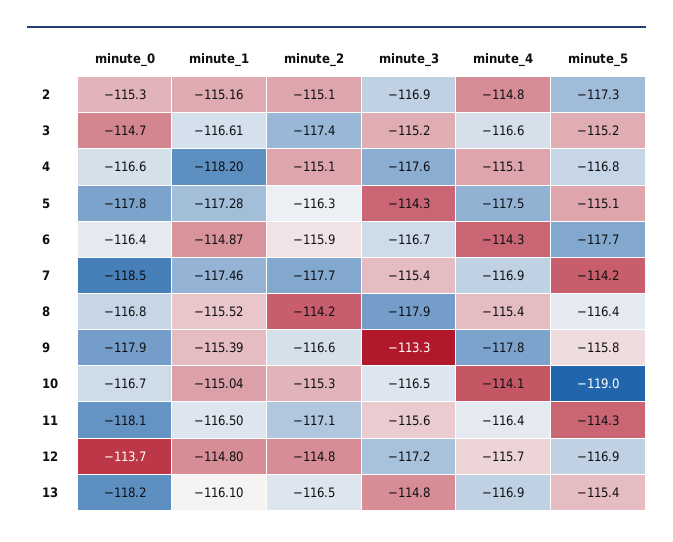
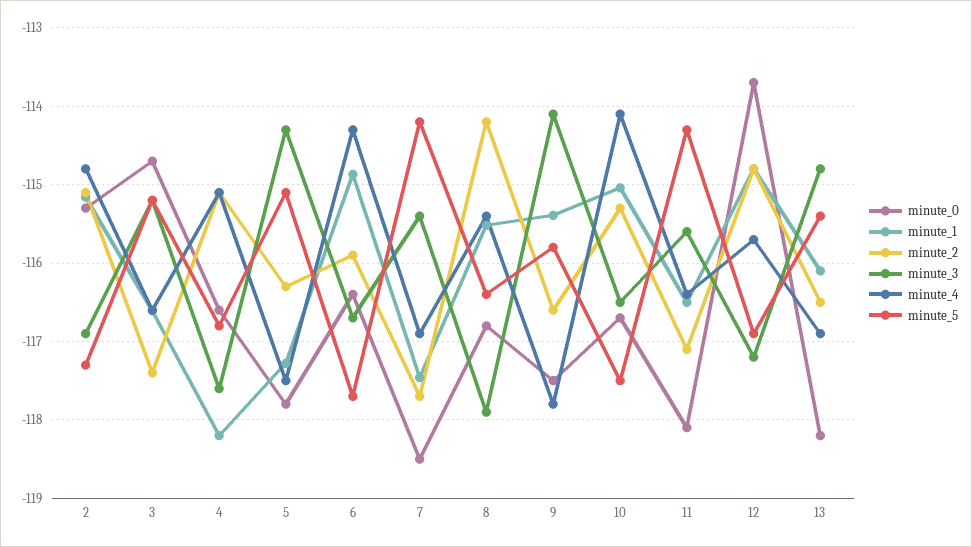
  {
    "minute_0": {
      "2": -115.3,
      "3": -114.7,
      "4": -116.6,
      "5": -117.8,
      "6": -116.4,
      "7": -118.5,
      "8": -116.8,
-     "9": -117.9,
+     "9": -117.5,
      "10": -116.7,
      "11": -118.1,
      "12": -113.7,
      "13": -118.2
    },
    "minute_1": {
      "2": -115.16,
      "3": -116.61,
      "4": -118.2,
      "5": -117.28,
      "6": -114.87,
      "7": -117.46,
      "8": -115.52,
      "9": -115.39,
      "10": -115.04,
      "11": -116.5,
      "12": -114.8,
      "13": -116.1
    },
    "minute_2": {
      "2": -115.1,
      "3": -117.4,
      "4": -115.1,
      "5": -116.3,
      "6": -115.9,
      "7": -117.7,
      "8": -114.2,
      "9": -116.6,
      "10": -115.3,
      "11": -117.1,
      "12": -114.8,
      "13": -116.5
    },
    "minute_3": {
      "2": -116.9,
      "3": -115.2,
      "4": -117.6,
      "5": -114.3,
      "6": -116.7,
      "7": -115.4,
      "8": -117.9,
-     "9": -113.3,
+     "9": -114.1,
      "10": -116.5,
      "11": -115.6,
      "12": -117.2,
      "13": -114.8
    },
    "minute_4": {
      "2": -114.8,
      "3": -116.6,
      "4": -115.1,
      "5": -117.5,
      "6": -114.3,
      "7": -116.9,
      "8": -115.4,
      "9": -117.8,
      "10": -114.1,
      "11": -116.4,
      "12": -115.7,
      "13": -116.9
    },
    "minute_5": {
      "2": -117.3,
      "3": -115.2,
      "4": -116.8,
      "5": -115.1,
      "6": -117.7,
      "7": -114.2,
      "8": -116.4,
      "9": -115.8,
-     "10": -119,
+     "10": -117.5,
      "11": -114.3,
      "12": -116.9,
      "13": -115.4
    }
  }

